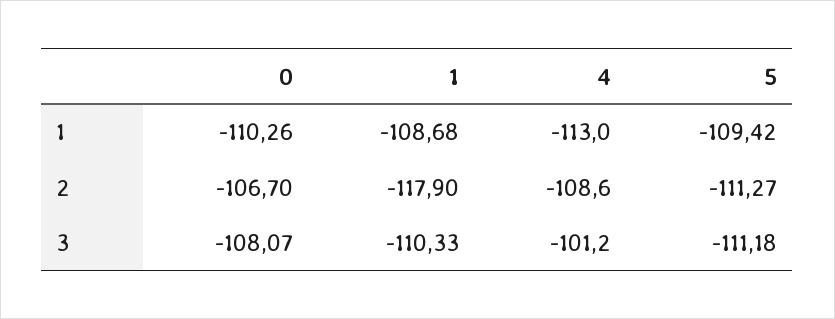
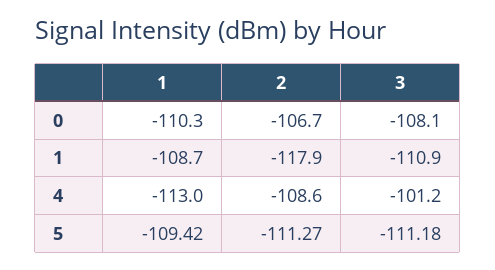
  {
    "0": {
      "1": -110.26,
      "2": -106.7,
      "3": -108.07
    },
    "1": {
      "1": -108.68,
      "2": -117.9,
-     "3": -110.33
+     "3": -110.9
    },
    "4": {
      "1": -113,
      "2": -108.6,
      "3": -101.2
    },
    "5": {
      "1": -109.42,
      "2": -111.27,
      "3": -111.18
    }
  }

